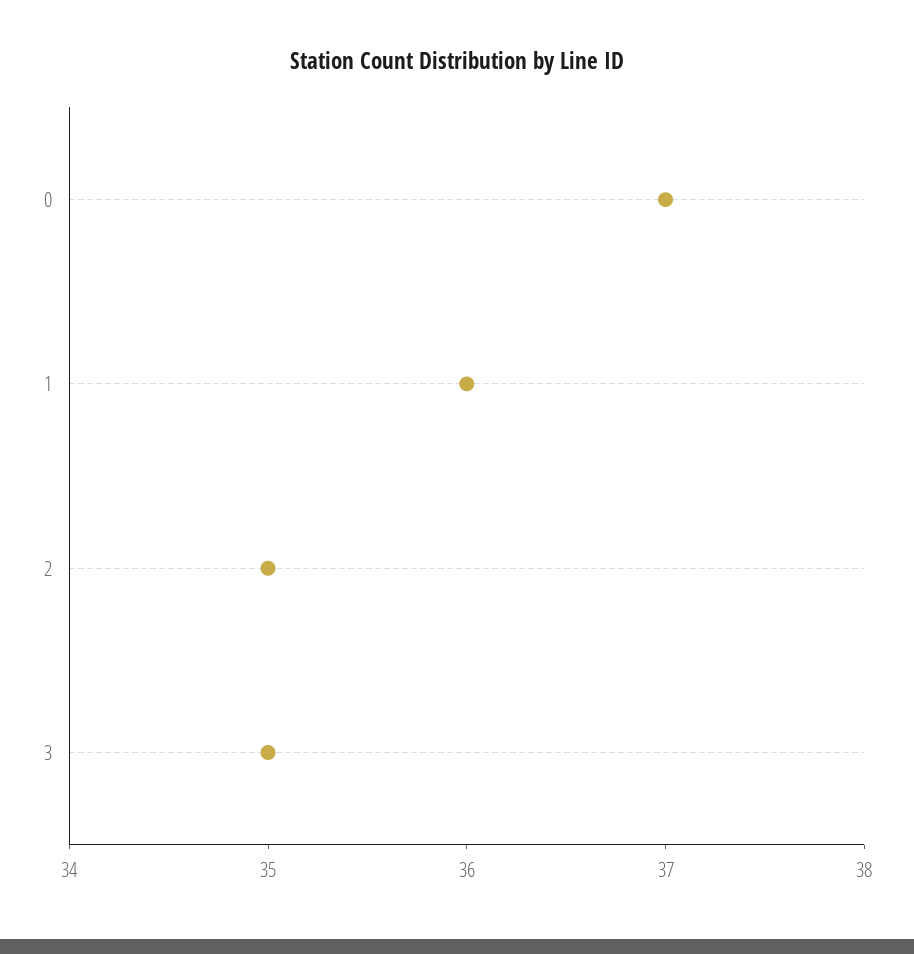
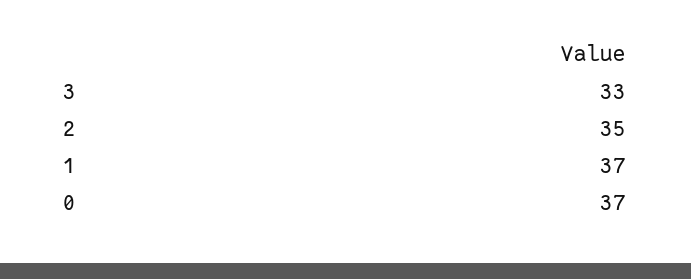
  {
    "0": 37,
-   "1": 36,
+   "1": 37,
    "2": 35,
-   "3": 35
+   "3": 33
  }

